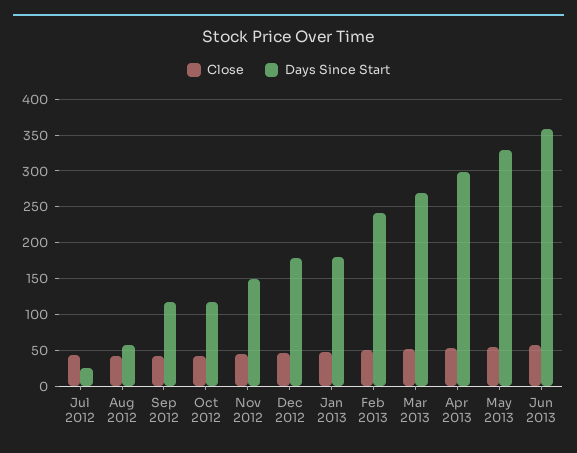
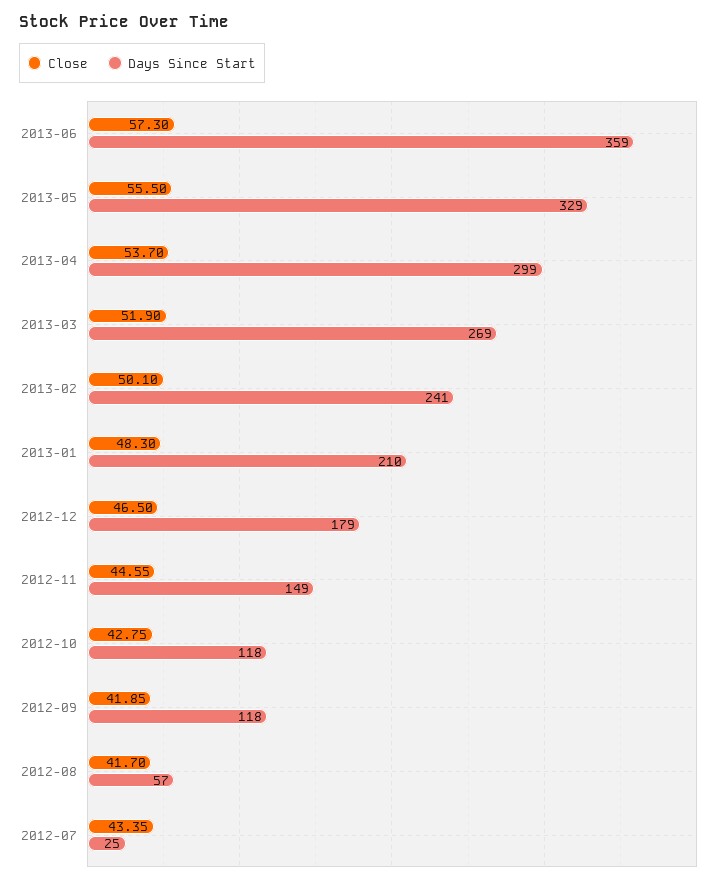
  {
    "Close": {
      "Jul 2012": 43.35,
      "Aug 2012": 41.7,
      "Sep 2012": 41.85,
      "Oct 2012": 42.75,
      "Nov 2012": 44.55,
      "Dec 2012": 46.5,
      "Jan 2013": 48.3,
      "Feb 2013": 50.1,
      "Mar 2013": 51.9,
      "Apr 2013": 53.7,
      "May 2013": 55.5,
      "Jun 2013": 57.3
    },
    "Days Since Start": {
      "Jul 2012": 25,
      "Aug 2012": 57,
      "Sep 2012": 118,
      "Oct 2012": 118,
      "Nov 2012": 149,
      "Dec 2012": 179,
-     "Jan 2013": 180,
+     "Jan 2013": 210,
      "Feb 2013": 241,
      "Mar 2013": 269,
      "Apr 2013": 299,
      "May 2013": 329,
      "Jun 2013": 359
    }
  }

